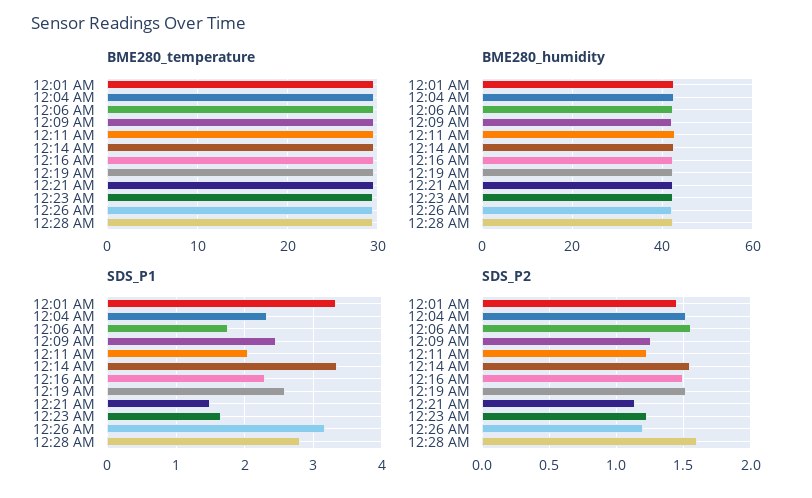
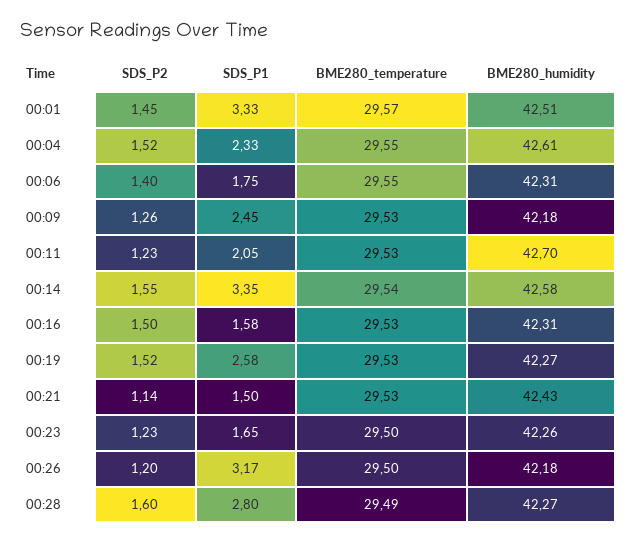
  {
    "BME280_temperature": {
      "12:01 AM": 29.57,
      "12:04 AM": 29.55,
      "12:06 AM": 29.55,
      "12:09 AM": 29.53,
      "12:11 AM": 29.53,
      "12:14 AM": 29.54,
      "12:16 AM": 29.53,
      "12:19 AM": 29.53,
      "12:21 AM": 29.53,
      "12:23 AM": 29.5,
      "12:26 AM": 29.5,
      "12:28 AM": 29.49
    },
    "BME280_humidity": {
      "12:01 AM": 42.51,
      "12:04 AM": 42.61,
      "12:06 AM": 42.31,
      "12:09 AM": 42.18,
      "12:11 AM": 42.7,
      "12:14 AM": 42.58,
      "12:16 AM": 42.31,
      "12:19 AM": 42.27,
      "12:21 AM": 42.43,
      "12:23 AM": 42.26,
      "12:26 AM": 42.18,
      "12:28 AM": 42.27
    },
    "SDS_P1": {
      "12:01 AM": 3.33,
      "12:04 AM": 2.33,
      "12:06 AM": 1.75,
      "12:09 AM": 2.45,
      "12:11 AM": 2.05,
      "12:14 AM": 3.35,
-     "12:16 AM": 2.3,
+     "12:16 AM": 1.58,
      "12:19 AM": 2.58,
      "12:21 AM": 1.5,
      "12:23 AM": 1.65,
      "12:26 AM": 3.17,
      "12:28 AM": 2.8
    },
    "SDS_P2": {
      "12:01 AM": 1.45,
      "12:04 AM": 1.52,
-     "12:06 AM": 1.55,
+     "12:06 AM": 1.4,
      "12:09 AM": 1.26,
      "12:11 AM": 1.23,
      "12:14 AM": 1.55,
      "12:16 AM": 1.5,
      "12:19 AM": 1.52,
      "12:21 AM": 1.14,
      "12:23 AM": 1.23,
      "12:26 AM": 1.2,
      "12:28 AM": 1.6
    }
  }

